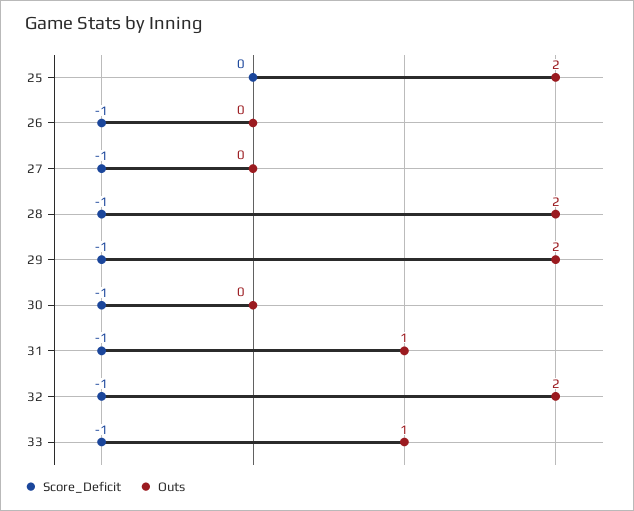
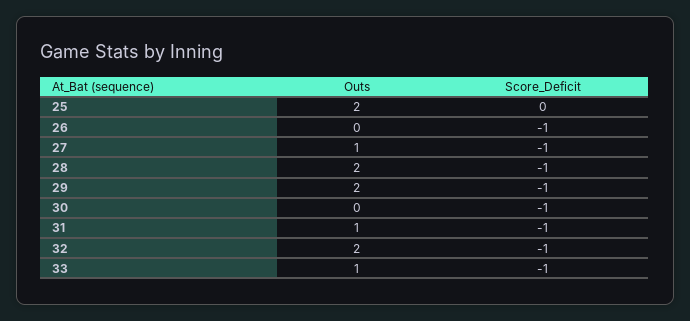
  {
    "Score_Deficit": {
      "25": 0,
      "26": -1,
      "27": -1,
      "28": -1,
      "29": -1,
      "30": -1,
      "31": -1,
      "32": -1,
      "33": -1
    },
    "Outs": {
      "25": 2,
      "26": 0,
-     "27": 0,
+     "27": 1,
      "28": 2,
      "29": 2,
      "30": 0,
      "31": 1,
      "32": 2,
      "33": 1
    }
  }

